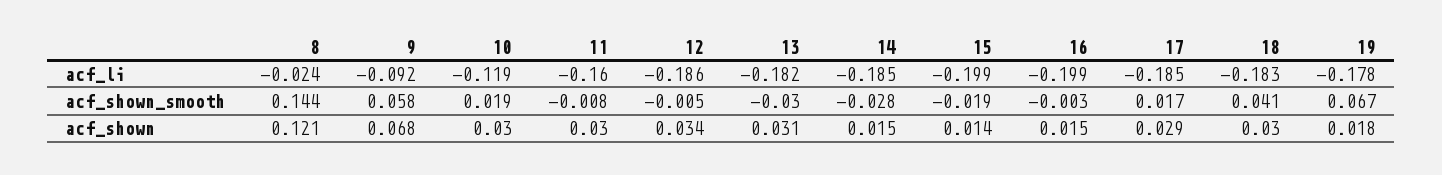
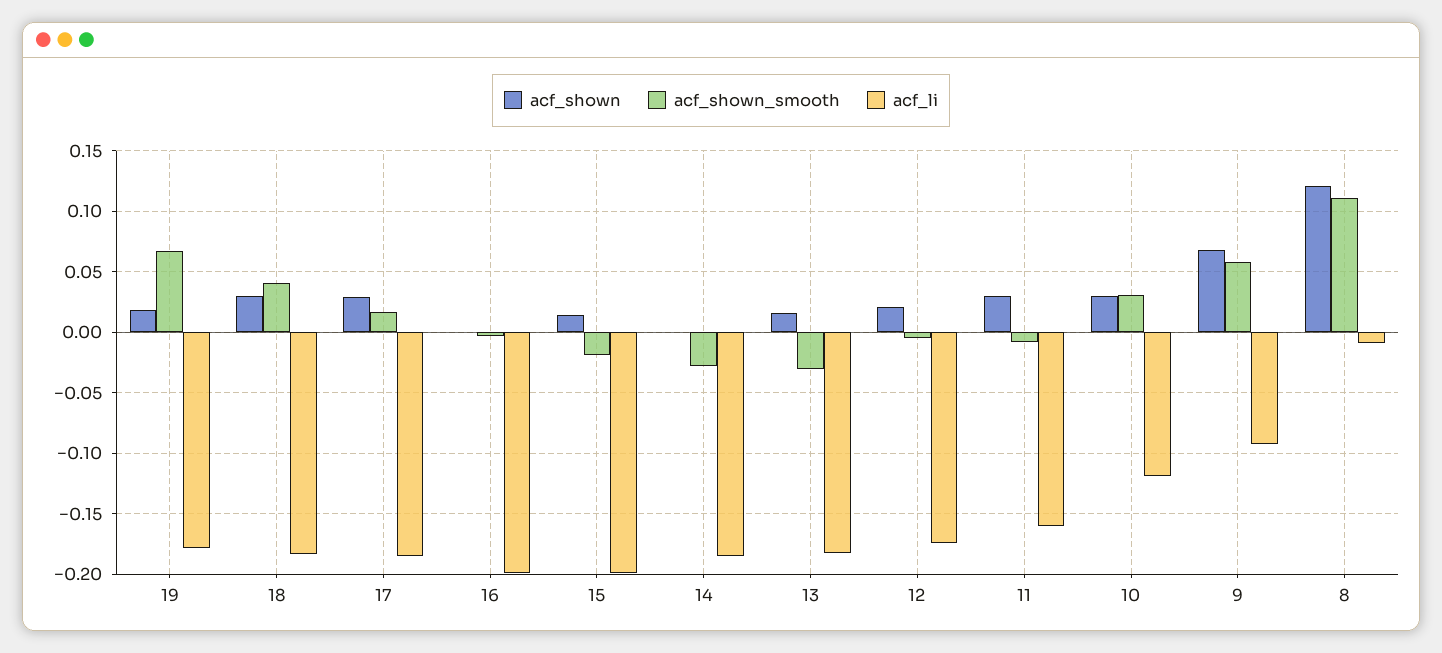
  {
    "acf_li": {
-     "8": -0.024,
+     "8": -0.01,
      "9": -0.092,
      "10": -0.119,
      "11": -0.16,
-     "12": -0.186,
+     "12": -0.175,
      "13": -0.182,
      "14": -0.185,
      "15": -0.199,
      "16": -0.199,
      "17": -0.185,
      "18": -0.183,
      "19": -0.178
    },
    "acf_shown_smooth": {
-     "8": 0.144,
+     "8": 0.11,
      "9": 0.058,
-     "10": 0.019,
+     "10": 0.03,
      "11": -0.008,
      "12": -0.005,
      "13": -0.03,
      "14": -0.028,
      "15": -0.019,
      "16": -0.003,
      "17": 0.017,
      "18": 0.041,
      "19": 0.067
    },
    "acf_shown": {
      "8": 0.121,
      "9": 0.068,
      "10": 0.03,
      "11": 0.03,
-     "12": 0.034,
+     "12": 0.02,
-     "13": 0.031,
+     "13": 0.015,
-     "14": 0.015,
+     "14": 0,
      "15": 0.014,
-     "16": 0.015,
+     "16": 0,
      "17": 0.029,
      "18": 0.03,
      "19": 0.018
    }
  }

